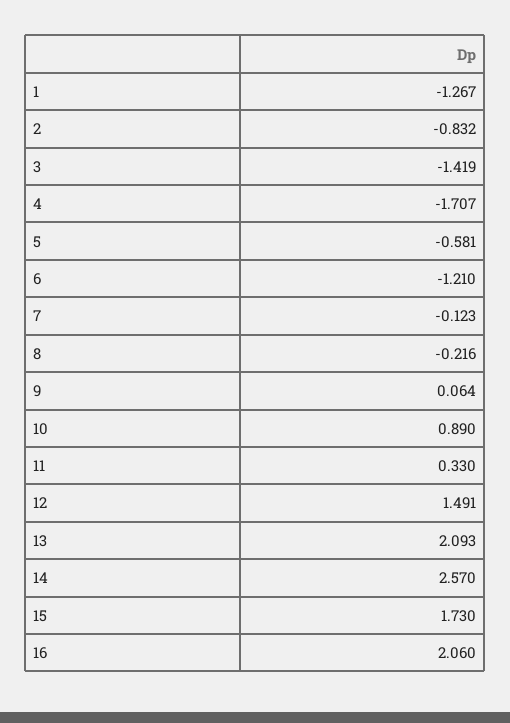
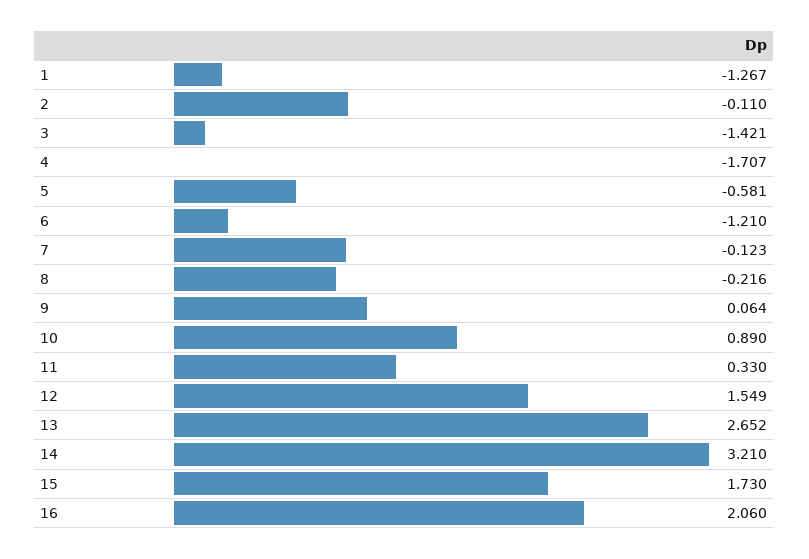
  {
    "1": -1.267,
-   "2": -0.832,
+   "2": -0.11,
-   "3": -1.419,
+   "3": -1.421,
    "4": -1.707,
    "5": -0.581,
    "6": -1.21,
    "7": -0.123,
    "8": -0.216,
    "9": 0.064,
    "10": 0.89,
    "11": 0.33,
-   "12": 1.491,
+   "12": 1.549,
-   "13": 2.093,
+   "13": 2.652,
-   "14": 2.57,
+   "14": 3.21,
    "15": 1.73,
    "16": 2.06
  }

